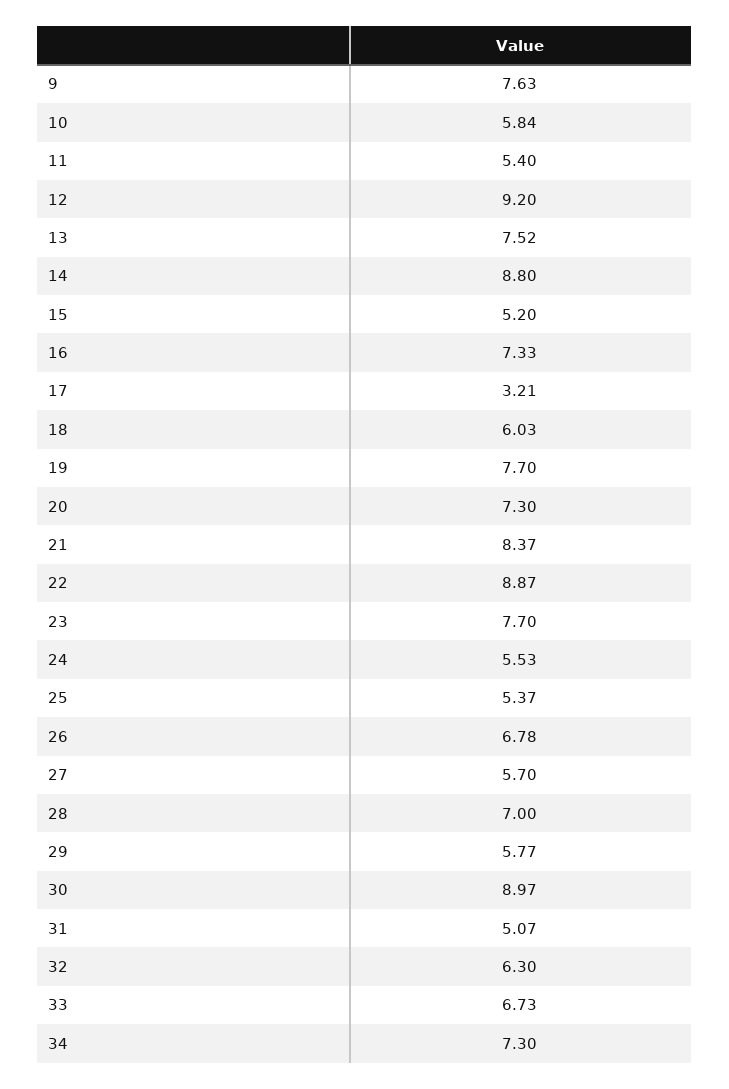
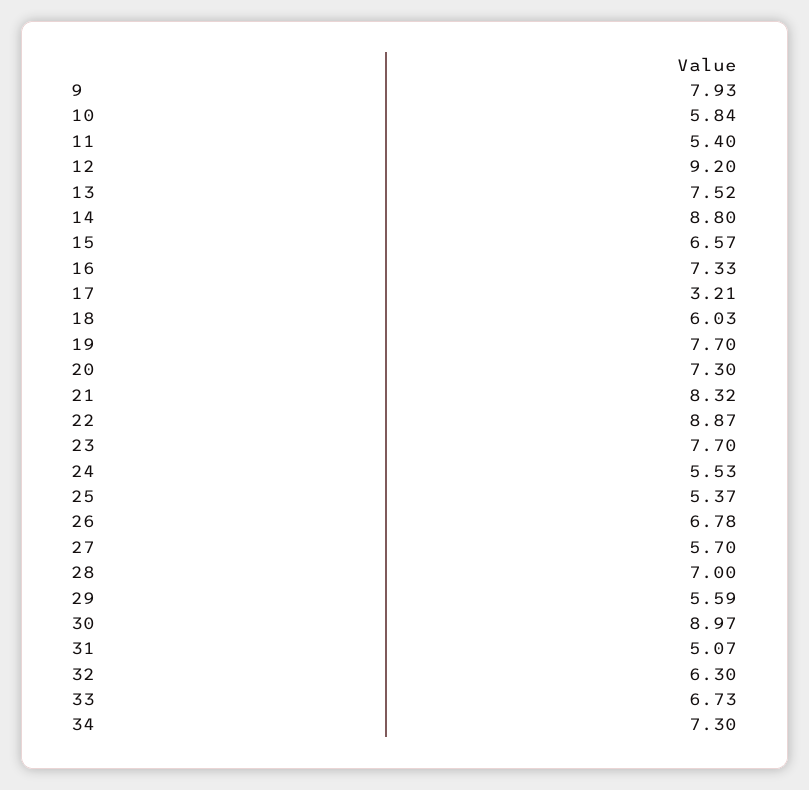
  {
-   "9": 7.63,
+   "9": 7.93,
    "10": 5.84,
    "11": 5.4,
    "12": 9.2,
    "13": 7.52,
    "14": 8.8,
-   "15": 5.2,
+   "15": 6.57,
    "16": 7.33,
    "17": 3.21,
    "18": 6.03,
    "19": 7.7,
    "20": 7.3,
-   "21": 8.37,
+   "21": 8.32,
    "22": 8.87,
    "23": 7.7,
    "24": 5.53,
    "25": 5.37,
    "26": 6.78,
    "27": 5.7,
    "28": 7,
-   "29": 5.77,
+   "29": 5.59,
    "30": 8.97,
    "31": 5.07,
    "32": 6.3,
    "33": 6.73,
    "34": 7.3
  }

